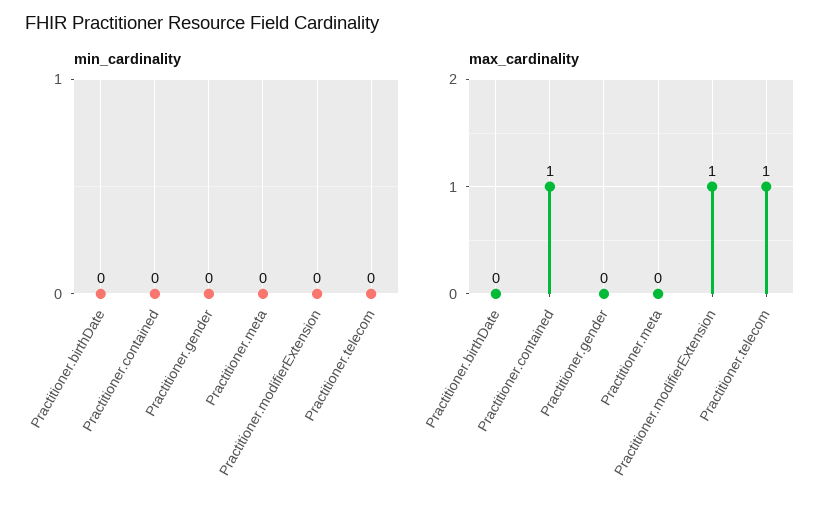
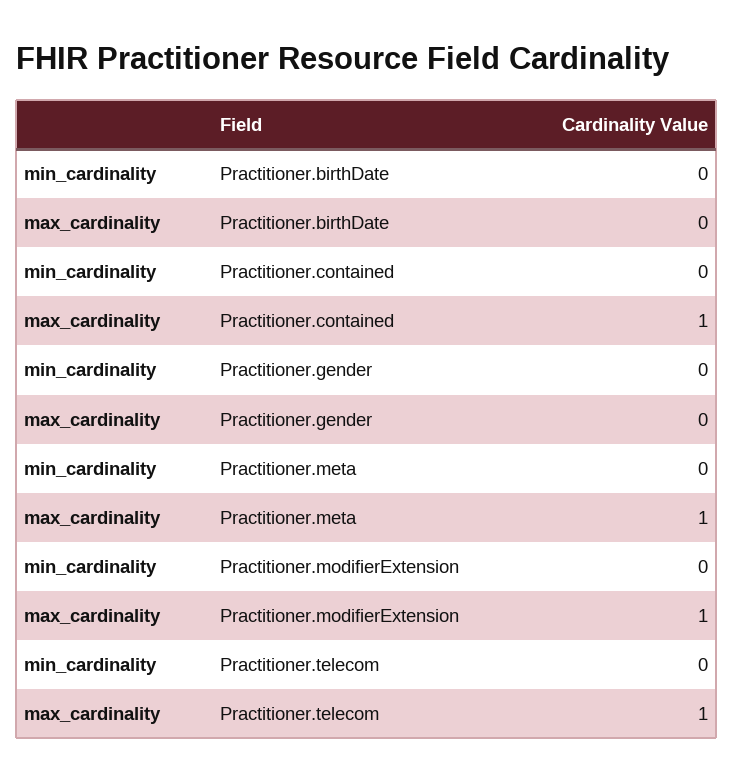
  {
    "min_cardinality": {
      "Practitioner.birthDate": 0,
      "Practitioner.contained": 0,
      "Practitioner.gender": 0,
      "Practitioner.meta": 0,
      "Practitioner.modifierExtension": 0,
      "Practitioner.telecom": 0
    },
    "max_cardinality": {
      "Practitioner.birthDate": 0,
      "Practitioner.contained": 1,
      "Practitioner.gender": 0,
-     "Practitioner.meta": 0,
+     "Practitioner.meta": 1,
      "Practitioner.modifierExtension": 1,
      "Practitioner.telecom": 1
    }
  }

